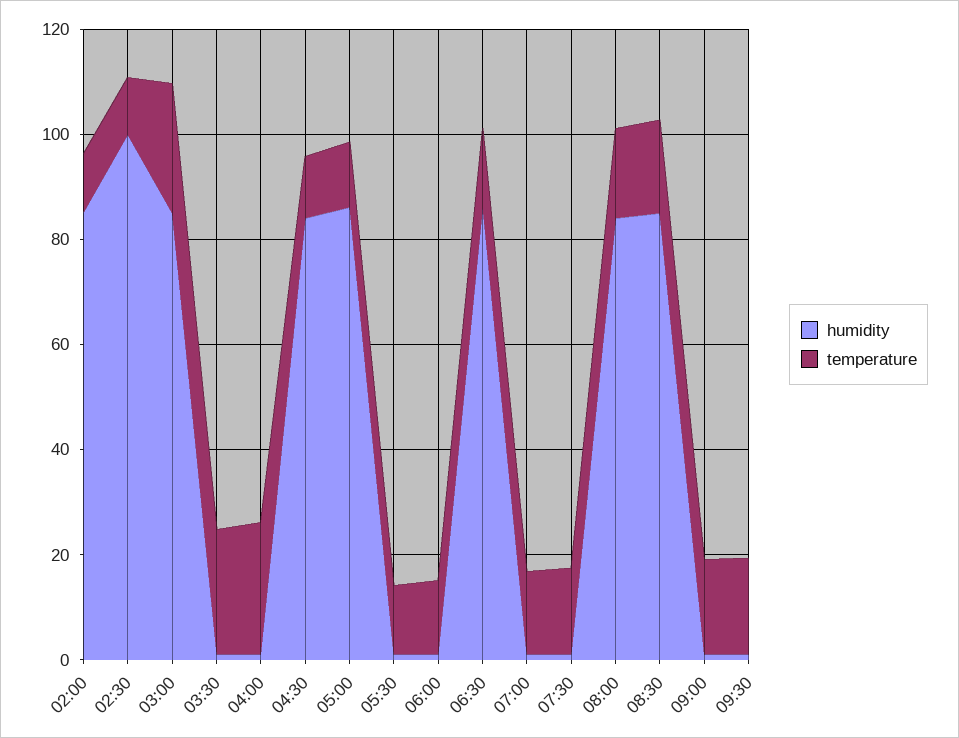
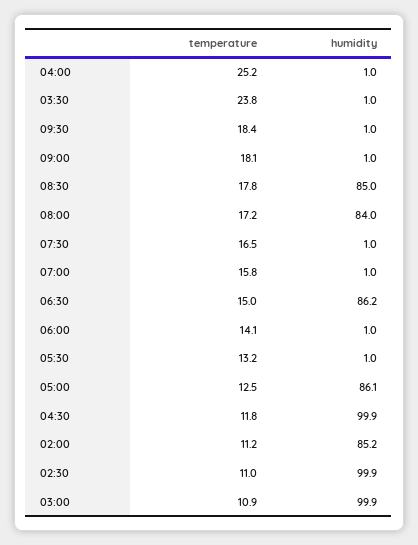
  {
    "humidity": {
      "02:00": 85.2,
      "02:30": 99.9,
-     "03:00": 85,
+     "03:00": 99.9,
      "03:30": 1,
      "04:00": 1,
-     "04:30": 85,
+     "04:30": 99.9,
      "05:00": 86.1,
      "05:30": 1,
      "06:00": 1,
      "06:30": 86.2,
      "07:00": 1,
      "07:30": 1,
      "08:00": 84,
      "08:30": 85,
      "09:00": 1,
      "09:30": 1
    },
    "temperature": {
      "02:00": 11.2,
      "02:30": 11,
-     "03:00": 25,
+     "03:00": 10.9,
      "03:30": 23.8,
      "04:00": 25.2,
      "04:30": 11.8,
      "05:00": 12.5,
      "05:30": 13.2,
      "06:00": 14.1,
      "06:30": 15,
      "07:00": 15.8,
      "07:30": 16.5,
      "08:00": 17.2,
      "08:30": 17.8,
      "09:00": 18.1,
      "09:30": 18.4
    }
  }

